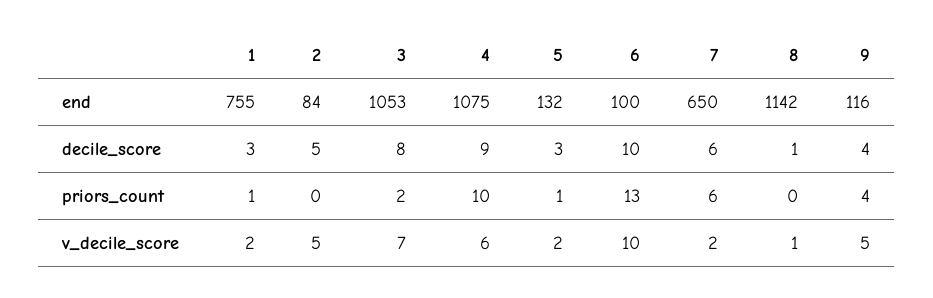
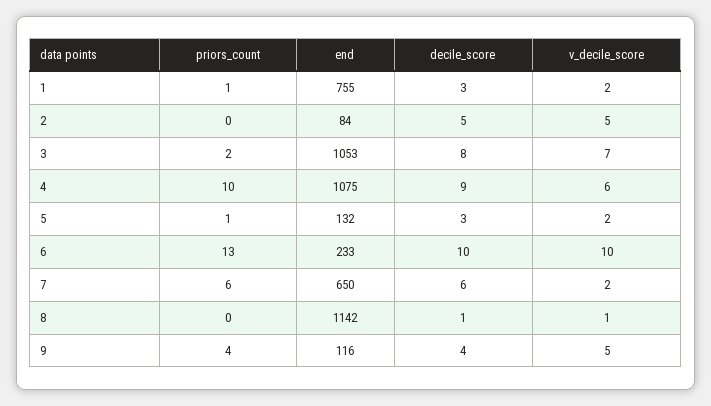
  {
    "1": {
      "end": 755,
      "decile_score": 3,
      "priors_count": 1,
      "v_decile_score": 2
    },
    "2": {
      "end": 84,
      "decile_score": 5,
      "priors_count": 0,
      "v_decile_score": 5
    },
    "3": {
      "end": 1053,
      "decile_score": 8,
      "priors_count": 2,
      "v_decile_score": 7
    },
    "4": {
      "end": 1075,
      "decile_score": 9,
      "priors_count": 10,
      "v_decile_score": 6
    },
    "5": {
      "end": 132,
      "decile_score": 3,
      "priors_count": 1,
      "v_decile_score": 2
    },
    "6": {
-     "end": 100,
+     "end": 233,
      "decile_score": 10,
      "priors_count": 13,
      "v_decile_score": 10
    },
    "7": {
      "end": 650,
      "decile_score": 6,
      "priors_count": 6,
      "v_decile_score": 2
    },
    "8": {
      "end": 1142,
      "decile_score": 1,
      "priors_count": 0,
      "v_decile_score": 1
    },
    "9": {
      "end": 116,
      "decile_score": 4,
      "priors_count": 4,
      "v_decile_score": 5
    }
  }

